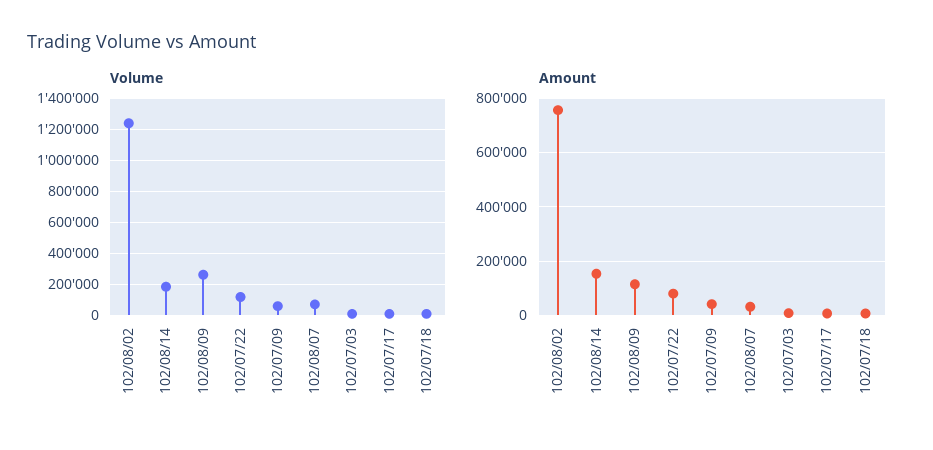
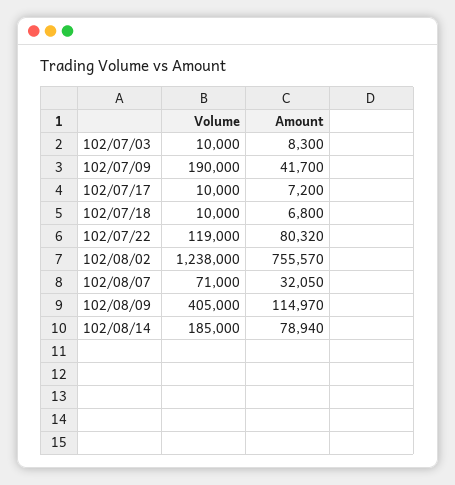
  {
    "Volume": {
      "102/08/02": 1238000,
      "102/08/14": 185000,
-     "102/08/09": 250000,
+     "102/08/09": 405000,
      "102/07/22": 119000,
-     "102/07/09": 50000,
+     "102/07/09": 190000,
      "102/08/07": 71000,
      "102/07/03": 10000,
      "102/07/17": 10000,
      "102/07/18": 10000
    },
    "Amount": {
      "102/08/02": 755570,
-     "102/08/14": 150000,
+     "102/08/14": 78940,
      "102/08/09": 114970,
      "102/07/22": 80320,
      "102/07/09": 41700,
      "102/08/07": 32050,
      "102/07/03": 8300,
      "102/07/17": 7200,
      "102/07/18": 6800
    }
  }

